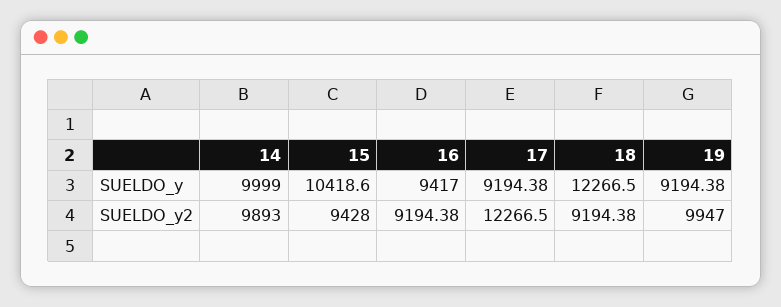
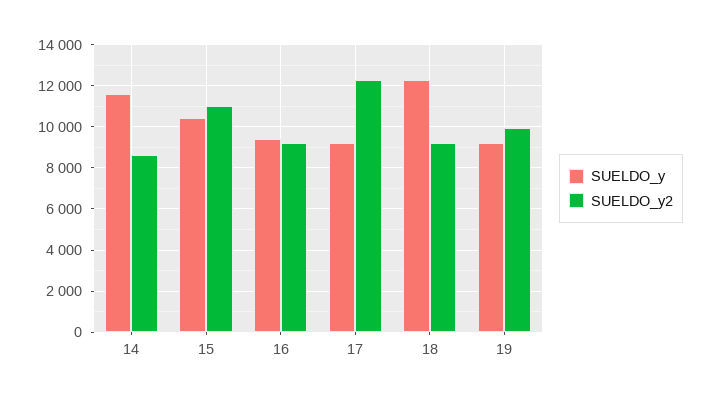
  {
    "SUELDO_y": {
-     "14": 9999,
+     "14": 11500,
      "15": 10418.6,
      "16": 9417,
      "17": 9194.38,
      "18": 12266.5,
      "19": 9194.38
    },
    "SUELDO_y2": {
-     "14": 9893,
+     "14": 8500,
-     "15": 9428,
+     "15": 11000,
      "16": 9194.38,
      "17": 12266.5,
      "18": 9194.38,
      "19": 9947
    }
  }

